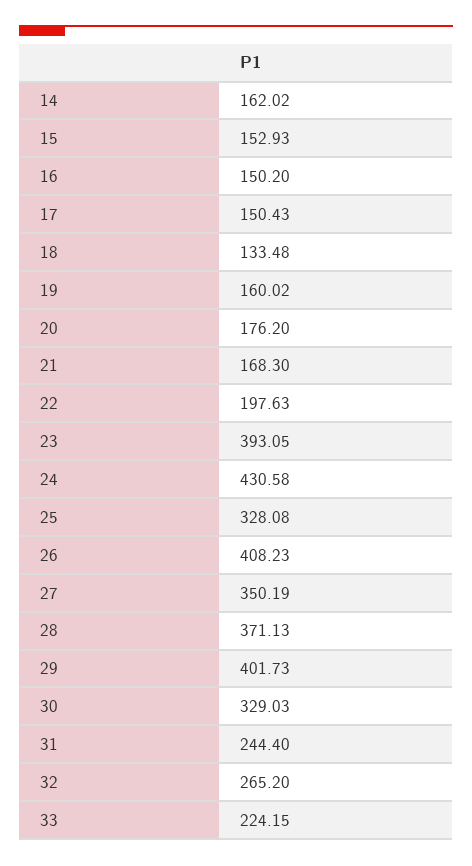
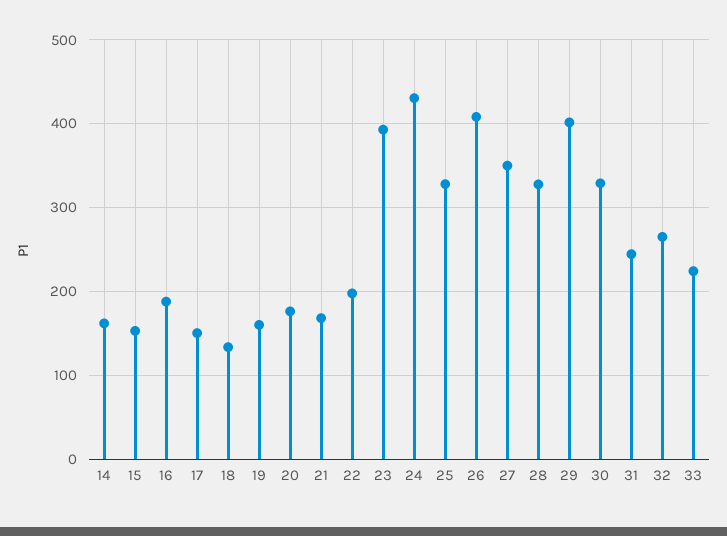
  {
    "14": 162.02,
    "15": 152.93,
-   "16": 150.2,
+   "16": 190,
    "17": 150.43,
    "18": 133.48,
    "19": 160.02,
    "20": 176.2,
    "21": 168.3,
    "22": 197.63,
    "23": 393.05,
    "24": 430.58,
    "25": 328.08,
    "26": 408.23,
    "27": 350.19,
-   "28": 371.13,
+   "28": 330,
    "29": 401.73,
    "30": 329.03,
    "31": 244.4,
    "32": 265.2,
    "33": 224.15
  }

